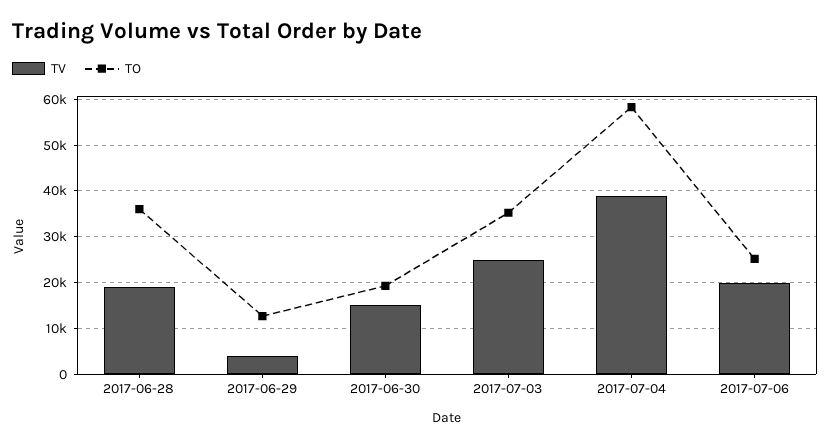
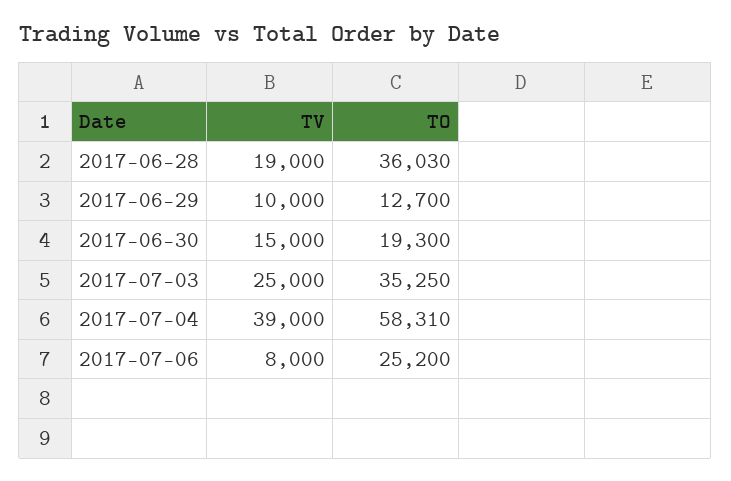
  {
    "TV": {
      "2017-06-28": 19000,
-     "2017-06-29": 4000,
+     "2017-06-29": 10000,
      "2017-06-30": 15000,
      "2017-07-03": 25000,
      "2017-07-04": 39000,
-     "2017-07-06": 20000
+     "2017-07-06": 8000
    },
    "TO": {
      "2017-06-28": 36030,
      "2017-06-29": 12700,
      "2017-06-30": 19300,
      "2017-07-03": 35250,
      "2017-07-04": 58310,
      "2017-07-06": 25200
    }
  }

